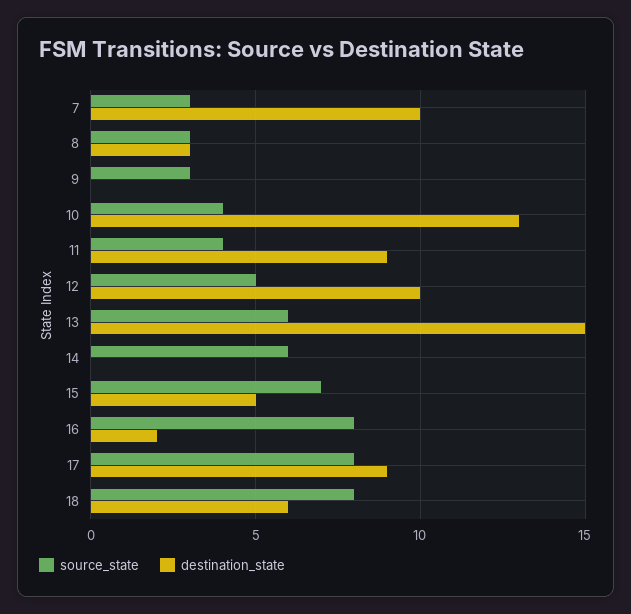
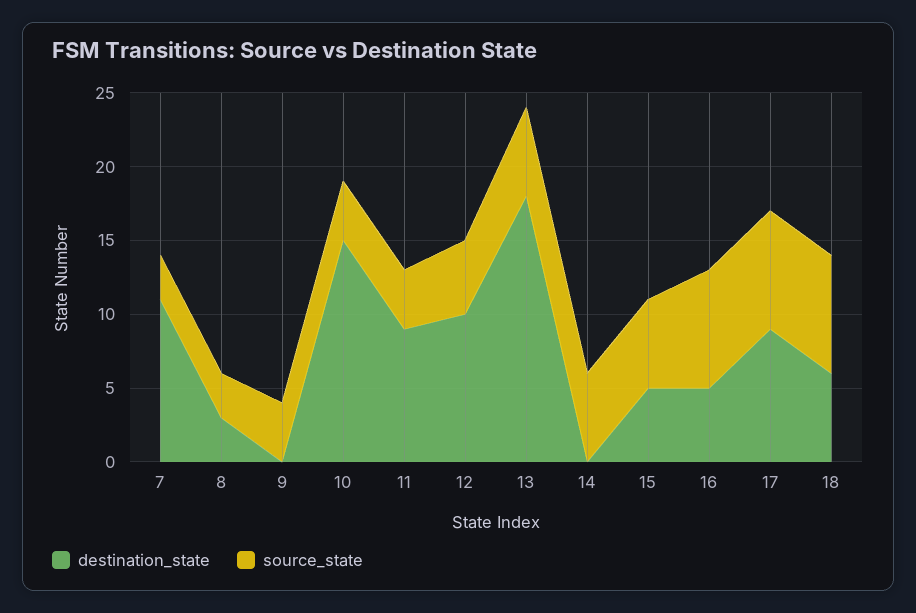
  {
    "source_state": {
      "7": 3,
      "8": 3,
-     "9": 3,
+     "9": 4,
      "10": 4,
      "11": 4,
      "12": 5,
      "13": 6,
      "14": 6,
-     "15": 7,
+     "15": 6,
      "16": 8,
      "17": 8,
      "18": 8
    },
    "destination_state": {
-     "7": 10,
+     "7": 11,
      "8": 3,
      "9": 0,
-     "10": 13,
+     "10": 15,
      "11": 9,
      "12": 10,
-     "13": 15,
+     "13": 18,
      "14": 0,
      "15": 5,
-     "16": 2,
+     "16": 5,
      "17": 9,
      "18": 6
    }
  }

